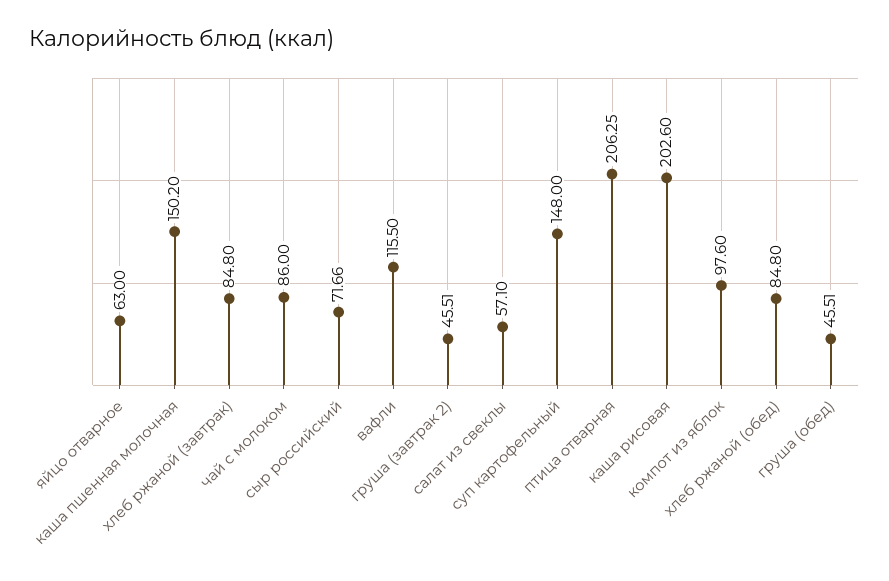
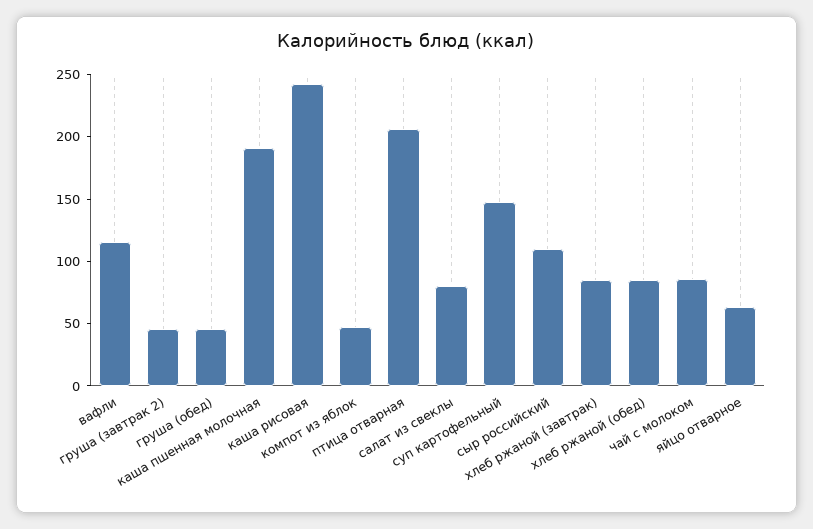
  {
    "яйцо отварное": 63,
-   "каша пшенная молочная": 150.2,
+   "каша пшенная молочная": 190,
    "хлеб ржаной (завтрак)": 84.8,
    "чай с молоком": 86,
-   "сыр российский": 71.66,
+   "сыр российский": 110,
    "вафли": 115.5,
    "груша (завтрак 2)": 45.51,
-   "салат из свеклы": 57.1,
+   "салат из свеклы": 80,
    "суп картофельный": 148,
    "птица отварная": 206.25,
-   "каша рисовая": 202.6,
+   "каша рисовая": 240,
-   "компот из яблок": 97.6,
+   "компот из яблок": 50,
    "хлеб ржаной (обед)": 84.8,
    "груша (обед)": 45.51
  }

